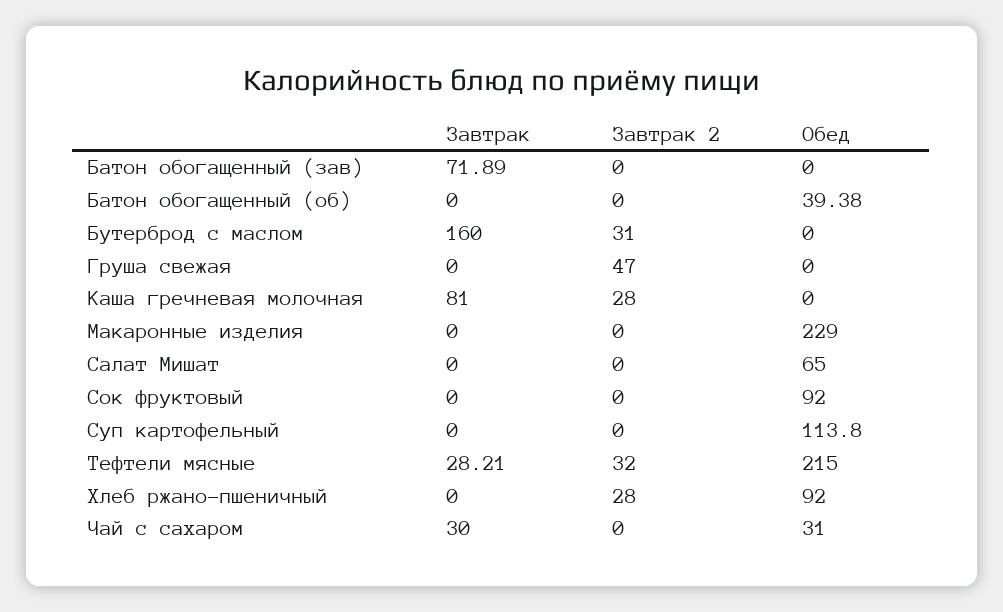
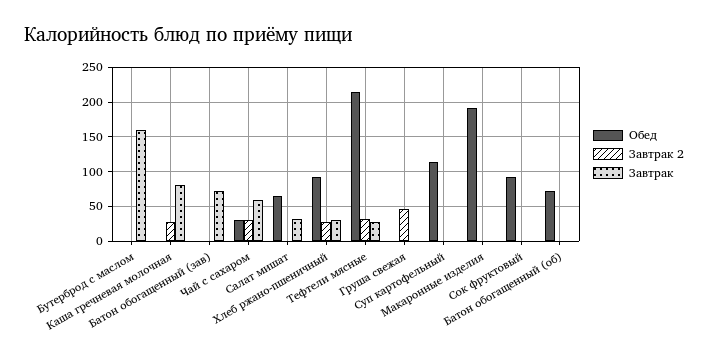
  {
    "Завтрак": {
      "Батон обогащенный (зав)": 71.89,
      "Батон обогащенный (об)": 0,
      "Бутерброд с маслом": 160,
      "Груша свежая": 0,
      "Каша гречневая молочная": 81,
      "Макаронные изделия": 0,
-     "Салат Мишат": 0,
+     "Салат Мишат": 30,
      "Сок фруктовый": 0,
      "Суп картофельный": 0,
      "Тефтели мясные": 28.21,
-     "Хлеб ржано-пшеничный": 0,
+     "Хлеб ржано-пшеничный": 30,
-     "Чай с сахаром": 30
+     "Чай с сахаром": 60
    },
    "Завтрак 2": {
      "Батон обогащенный (зав)": 0,
      "Батон обогащенный (об)": 0,
-     "Бутерброд с маслом": 31,
+     "Бутерброд с маслом": 0,
      "Груша свежая": 47,
      "Каша гречневая молочная": 28,
      "Макаронные изделия": 0,
      "Салат Мишат": 0,
      "Сок фруктовый": 0,
      "Суп картофельный": 0,
      "Тефтели мясные": 32,
      "Хлеб ржано-пшеничный": 28,
-     "Чай с сахаром": 0
+     "Чай с сахаром": 30
    },
    "Обед": {
      "Батон обогащенный (зав)": 0,
-     "Батон обогащенный (об)": 39.38,
+     "Батон обогащенный (об)": 70,
      "Бутерброд с маслом": 0,
      "Груша свежая": 0,
      "Каша гречневая молочная": 0,
-     "Макаронные изделия": 229,
+     "Макаронные изделия": 190,
      "Салат Мишат": 65,
      "Сок фруктовый": 92,
      "Суп картофельный": 113.8,
      "Тефтели мясные": 215,
      "Хлеб ржано-пшеничный": 92,
      "Чай с сахаром": 31
    }
  }

